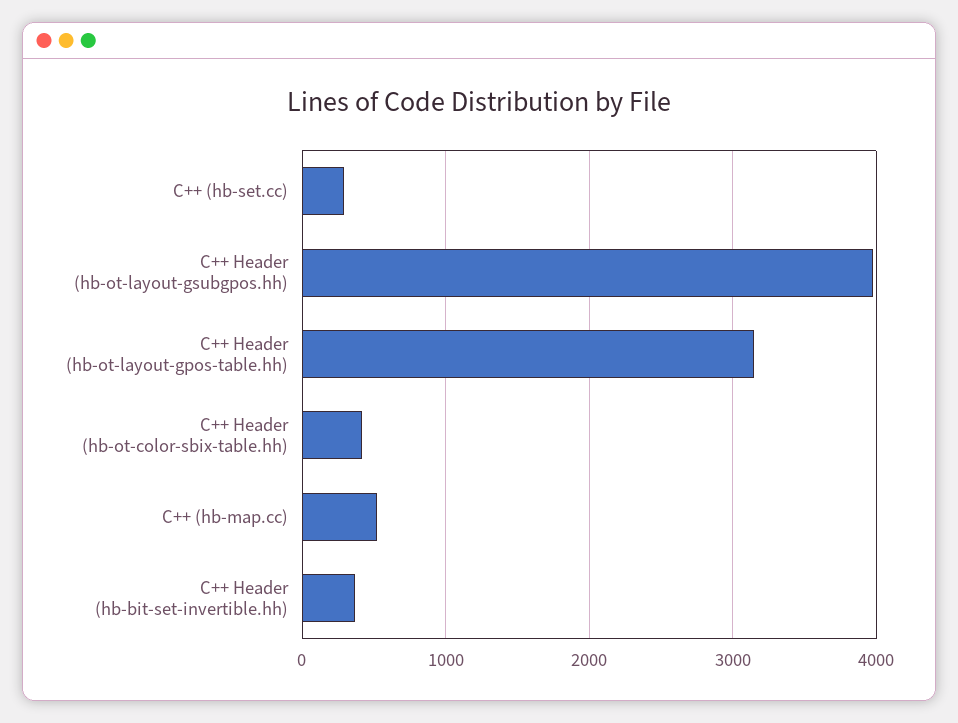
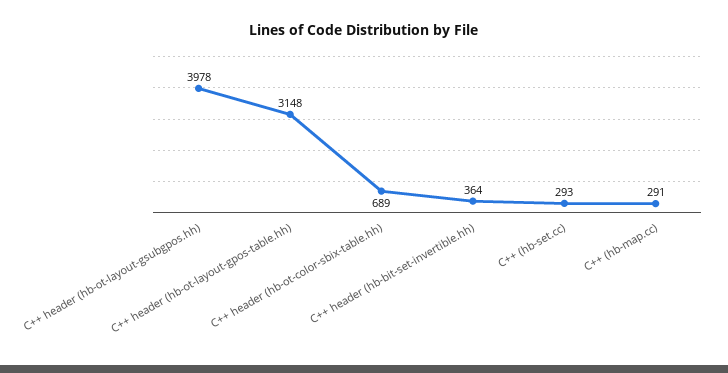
  {
    "C++ (hb-set.cc)": 293,
    "C++ Header (hb-ot-layout-gsubgpos.hh)": 3978,
    "C++ Header (hb-ot-layout-gpos-table.hh)": 3148,
-   "C++ Header (hb-ot-color-sbix-table.hh)": 400,
+   "C++ Header (hb-ot-color-sbix-table.hh)": 689,
-   "C++ (hb-map.cc)": 500,
+   "C++ (hb-map.cc)": 291,
    "C++ Header (hb-bit-set-invertible.hh)": 364
  }

